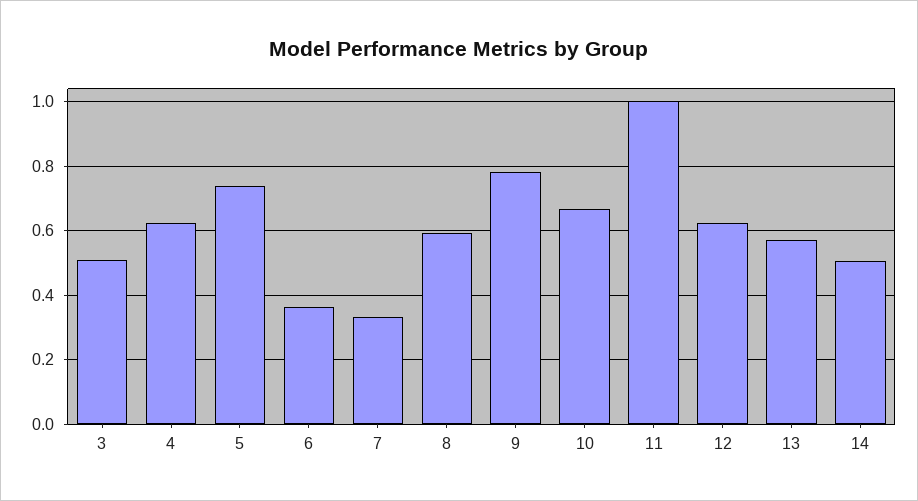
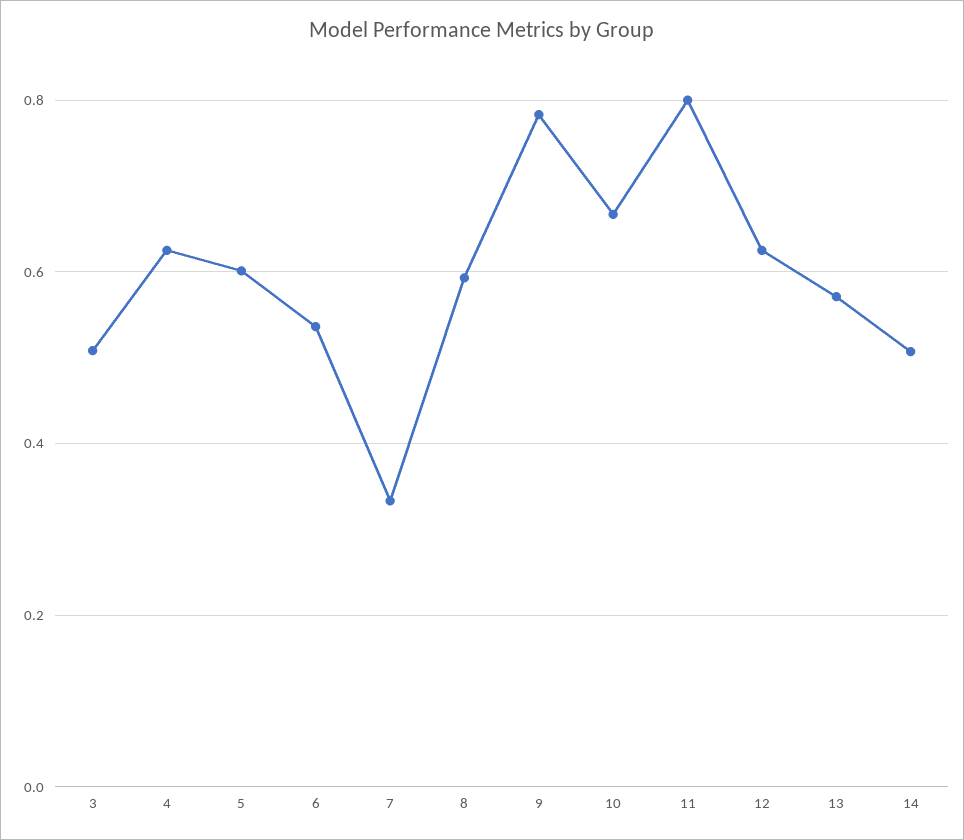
  {
    "3": 0.5,
    "4": 0.62,
-   "5": 0.74,
+   "5": 0.6,
-   "6": 0.36,
+   "6": 0.54,
    "7": 0.34,
    "8": 0.6,
    "9": 0.78,
    "10": 0.66,
-   "11": 1,
+   "11": 0.8,
    "12": 0.62,
    "13": 0.58,
    "14": 0.5
  }

